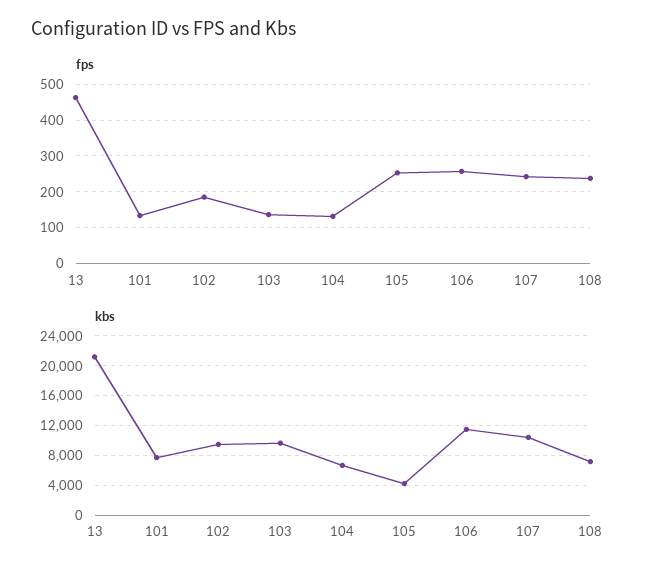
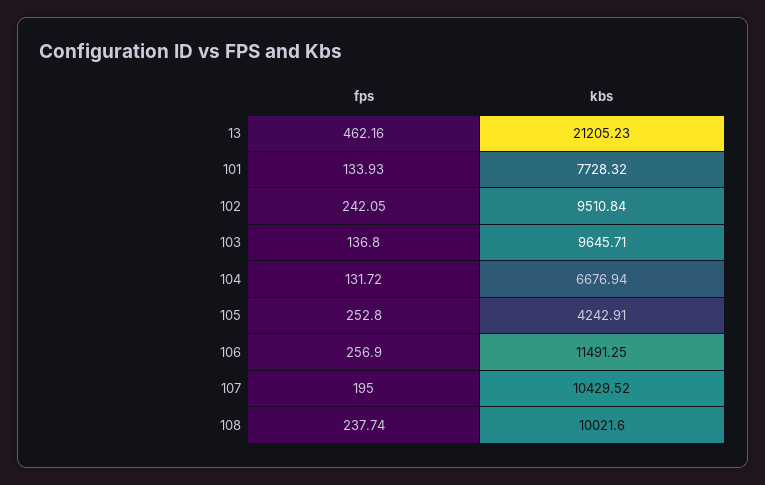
  {
    "fps": {
      "13": 462.16,
      "101": 133.93,
-     "102": 180,
+     "102": 242.05,
      "103": 136.8,
      "104": 131.72,
      "105": 252.8,
      "106": 256.9,
-     "107": 240,
+     "107": 195,
      "108": 237.74
    },
    "kbs": {
      "13": 21205.23,
      "101": 7728.32,
      "102": 9510.84,
      "103": 9645.71,
      "104": 6676.94,
      "105": 4242.91,
      "106": 11491.25,
      "107": 10429.52,
-     "108": 7000
+     "108": 10021.6
    }
  }

